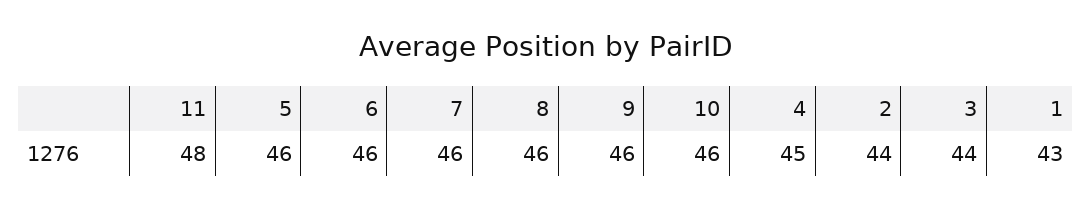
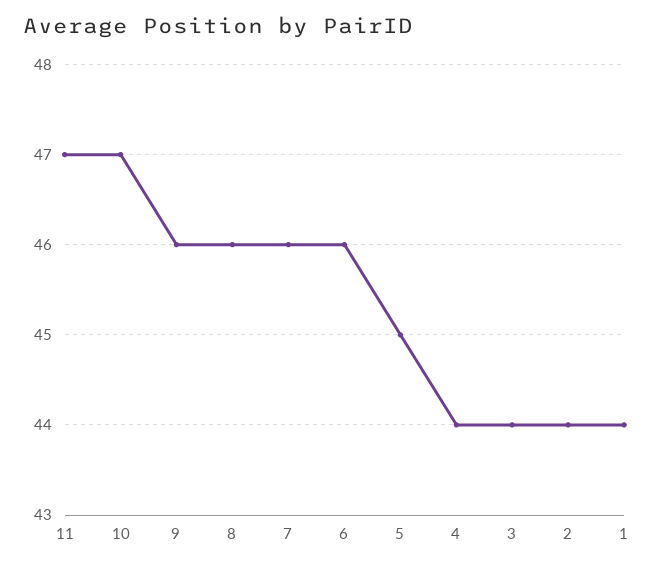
  {
-   "11": 48,
+   "11": 47,
-   "5": 46,
+   "5": 45,
    "6": 46,
    "7": 46,
    "8": 46,
    "9": 46,
-   "10": 46,
+   "10": 47,
-   "4": 45,
+   "4": 44,
    "2": 44,
    "3": 44,
-   "1": 43
+   "1": 44
  }

